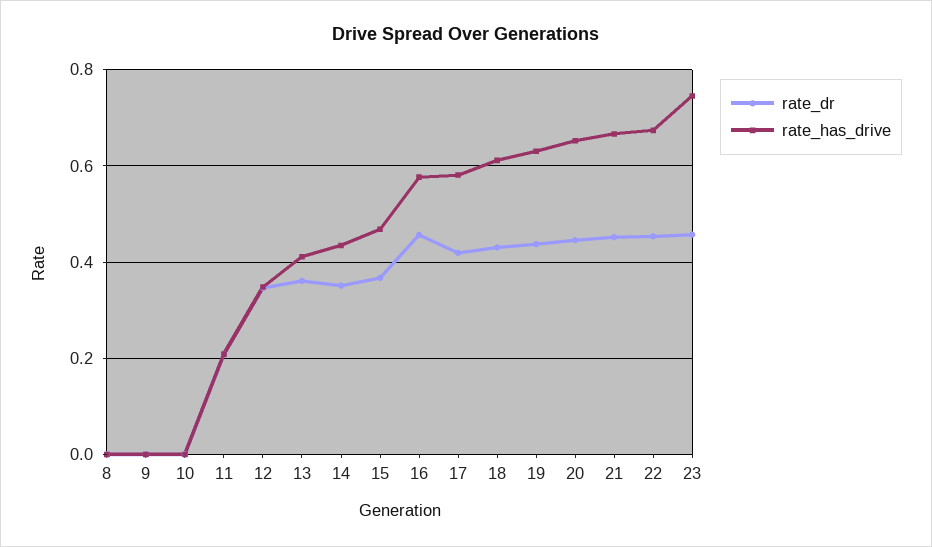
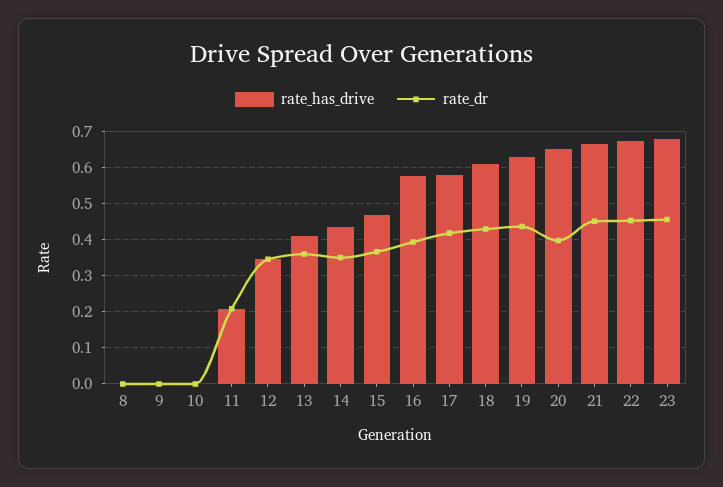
  {
    "rate_dr": {
      "8": 0,
      "9": 0,
      "10": 0,
      "11": 0.2,
      "12": 0.34,
      "13": 0.36,
      "14": 0.36,
      "15": 0.36,
-     "16": 0.46,
+     "16": 0.4,
      "17": 0.42,
      "18": 0.44,
      "19": 0.44,
-     "20": 0.44,
+     "20": 0.4,
      "21": 0.46,
      "22": 0.46,
      "23": 0.46
    },
    "rate_has_drive": {
      "8": 0,
      "9": 0,
      "10": 0,
      "11": 0.2,
      "12": 0.34,
      "13": 0.42,
      "14": 0.44,
      "15": 0.46,
      "16": 0.58,
      "17": 0.58,
      "18": 0.62,
      "19": 0.64,
      "20": 0.66,
      "21": 0.66,
      "22": 0.68,
-     "23": 0.74
+     "23": 0.68
    }
  }

